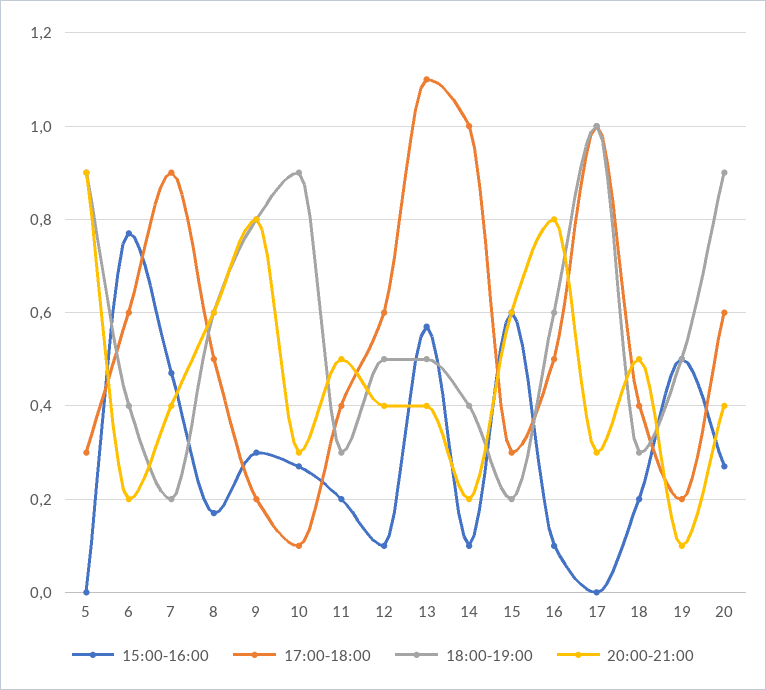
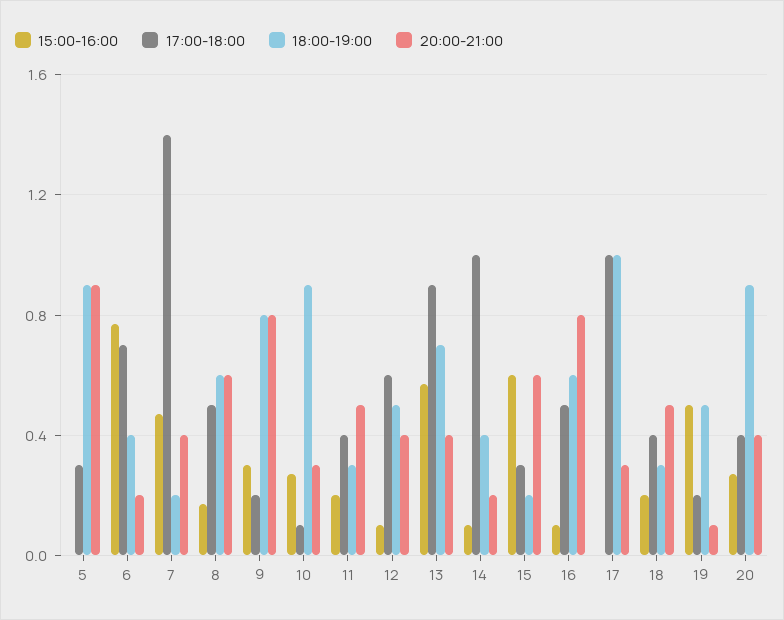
  {
    "15:00-16:00": {
      "5": 0,
      "6": 0.75,
      "7": 0.45,
      "8": 0.15,
      "9": 0.3,
      "10": 0.25,
      "11": 0.2,
      "12": 0.1,
      "13": 0.55,
      "14": 0.1,
      "15": 0.6,
      "16": 0.1,
      "17": 0,
      "18": 0.2,
      "19": 0.5,
      "20": 0.25
    },
    "17:00-18:00": {
      "5": 0.3,
-     "6": 0.6,
+     "6": 0.7,
-     "7": 0.9,
+     "7": 1.4,
      "8": 0.5,
      "9": 0.2,
      "10": 0.1,
      "11": 0.4,
      "12": 0.6,
-     "13": 1.1,
+     "13": 0.9,
      "14": 1,
      "15": 0.3,
      "16": 0.5,
      "17": 1,
      "18": 0.4,
      "19": 0.2,
-     "20": 0.6
+     "20": 0.4
    },
    "18:00-19:00": {
      "5": 0.9,
      "6": 0.4,
      "7": 0.2,
      "8": 0.6,
      "9": 0.8,
      "10": 0.9,
      "11": 0.3,
      "12": 0.5,
-     "13": 0.5,
+     "13": 0.7,
      "14": 0.4,
      "15": 0.2,
      "16": 0.6,
      "17": 1,
      "18": 0.3,
      "19": 0.5,
      "20": 0.9
    },
    "20:00-21:00": {
      "5": 0.9,
      "6": 0.2,
      "7": 0.4,
      "8": 0.6,
      "9": 0.8,
      "10": 0.3,
      "11": 0.5,
      "12": 0.4,
      "13": 0.4,
      "14": 0.2,
      "15": 0.6,
      "16": 0.8,
      "17": 0.3,
      "18": 0.5,
      "19": 0.1,
      "20": 0.4
    }
  }

